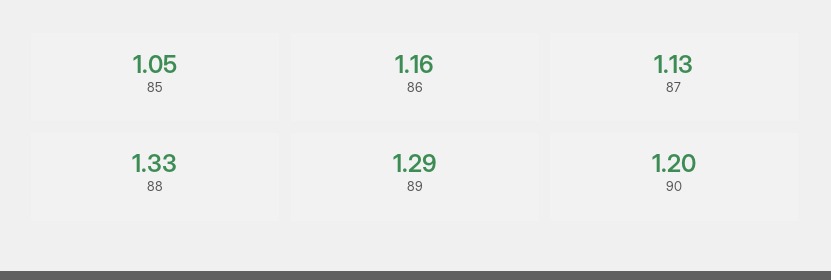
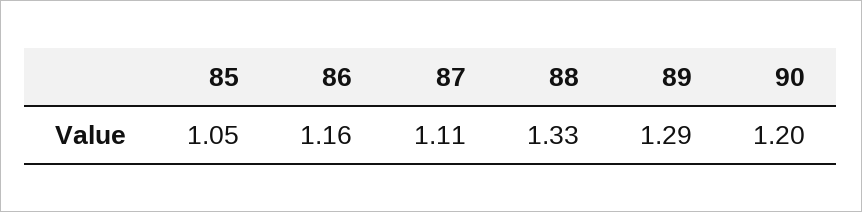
  {
    "85": 1.05,
    "86": 1.16,
-   "87": 1.13,
+   "87": 1.11,
    "88": 1.33,
    "89": 1.29,
    "90": 1.2
  }

